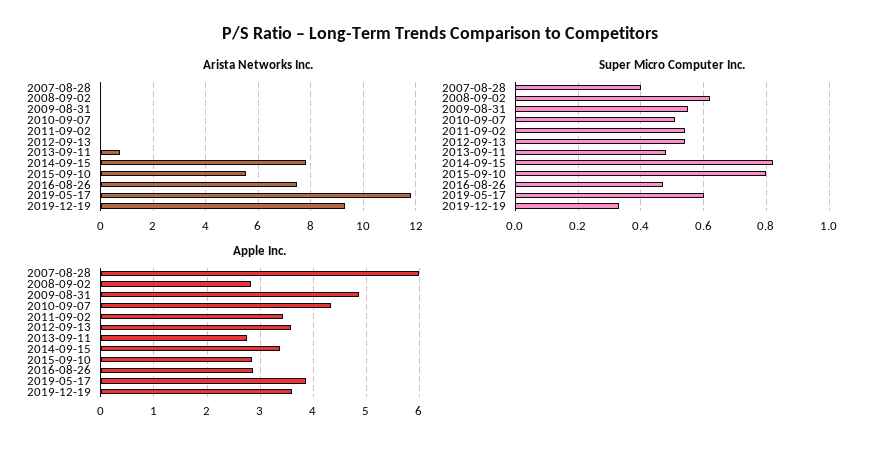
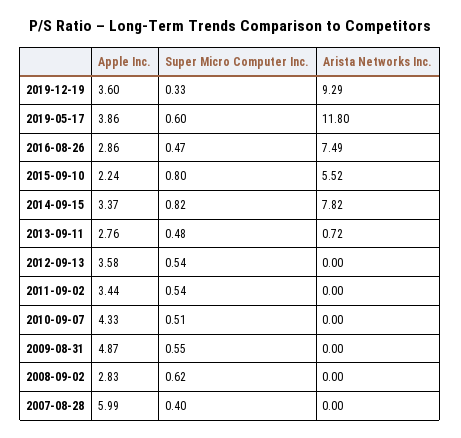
  {
    "Arista Networks Inc.": {
      "2007-08-28": 0,
      "2008-09-02": 0,
      "2009-08-31": 0,
      "2010-09-07": 0,
      "2011-09-02": 0,
      "2012-09-13": 0,
      "2013-09-11": 0.72,
      "2014-09-15": 7.82,
      "2015-09-10": 5.52,
      "2016-08-26": 7.49,
      "2019-05-17": 11.8,
      "2019-12-19": 9.29
    },
    "Super Micro Computer Inc.": {
      "2007-08-28": 0.4,
      "2008-09-02": 0.62,
      "2009-08-31": 0.55,
      "2010-09-07": 0.51,
      "2011-09-02": 0.54,
      "2012-09-13": 0.54,
      "2013-09-11": 0.48,
      "2014-09-15": 0.82,
      "2015-09-10": 0.8,
      "2016-08-26": 0.47,
      "2019-05-17": 0.6,
      "2019-12-19": 0.33
    },
    "Apple Inc.": {
      "2007-08-28": 5.99,
      "2008-09-02": 2.83,
      "2009-08-31": 4.87,
      "2010-09-07": 4.33,
      "2011-09-02": 3.44,
      "2012-09-13": 3.58,
      "2013-09-11": 2.76,
      "2014-09-15": 3.37,
-     "2015-09-10": 2.8,
+     "2015-09-10": 2.24,
      "2016-08-26": 2.86,
      "2019-05-17": 3.86,
      "2019-12-19": 3.6
    }
  }

